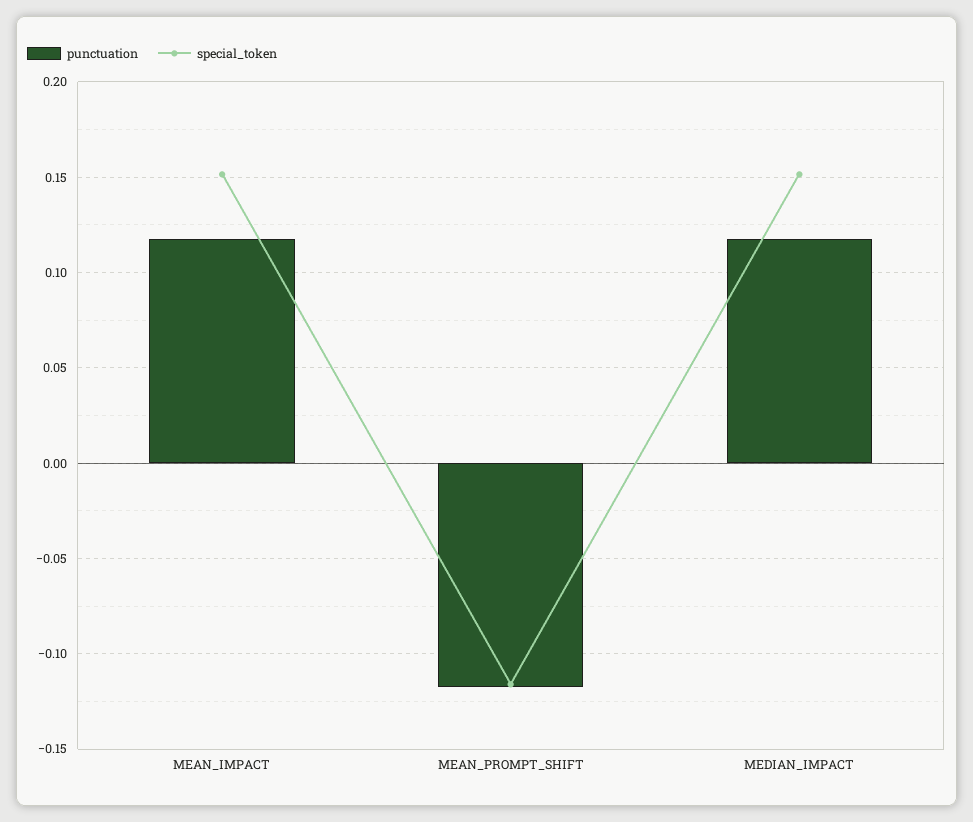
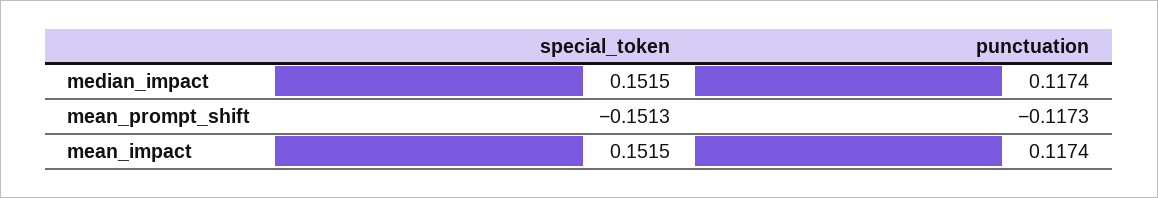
  {
    "punctuation": {
      "MEAN_IMPACT": 0.1174,
      "MEAN_PROMPT_SHIFT": -0.1173,
      "MEDIAN_IMPACT": 0.1174
    },
    "special_token": {
      "MEAN_IMPACT": 0.1515,
-     "MEAN_PROMPT_SHIFT": -0.115,
+     "MEAN_PROMPT_SHIFT": -0.1513,
      "MEDIAN_IMPACT": 0.1515
    }
  }

